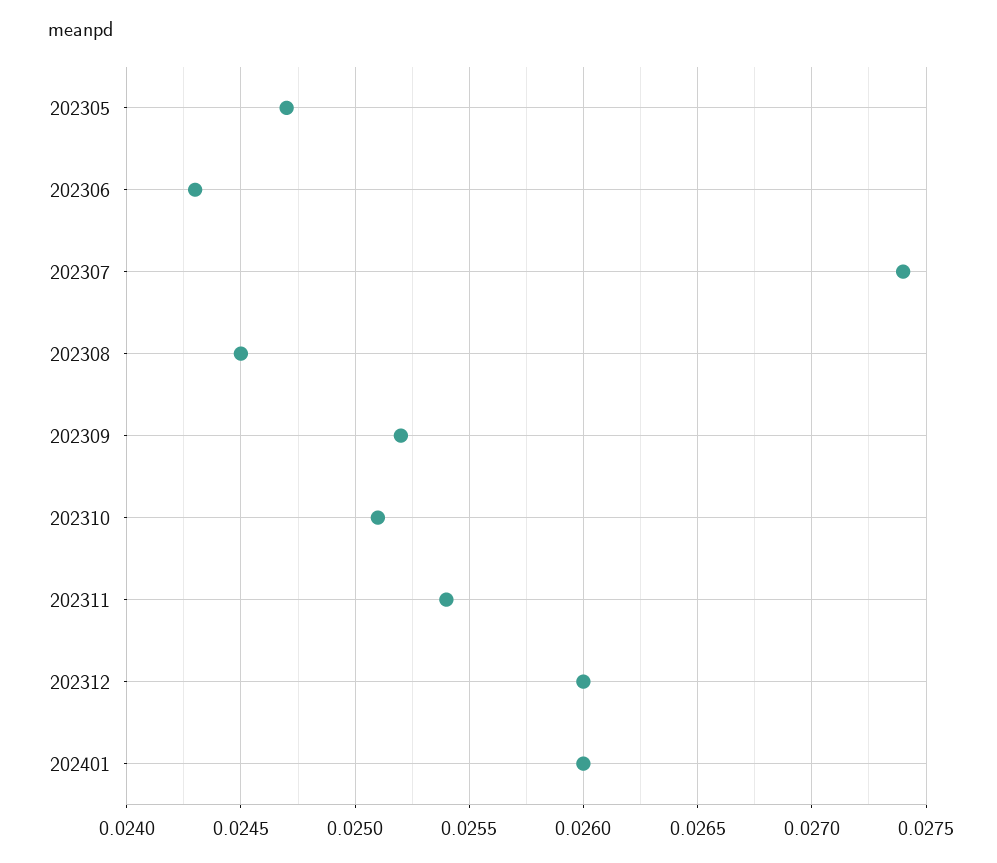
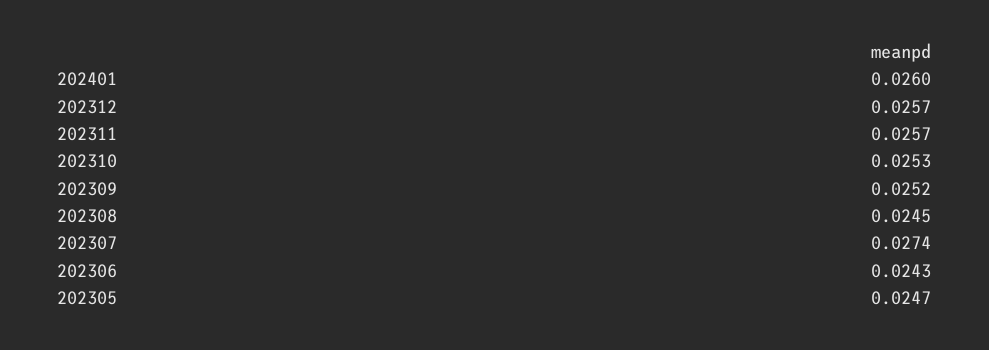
  {
    "202305": 0.0247,
    "202306": 0.0243,
    "202307": 0.0274,
    "202308": 0.0245,
    "202309": 0.0252,
-   "202310": 0.0251,
+   "202310": 0.0253,
-   "202311": 0.0254,
+   "202311": 0.0257,
-   "202312": 0.026,
+   "202312": 0.0257,
    "202401": 0.026
  }

